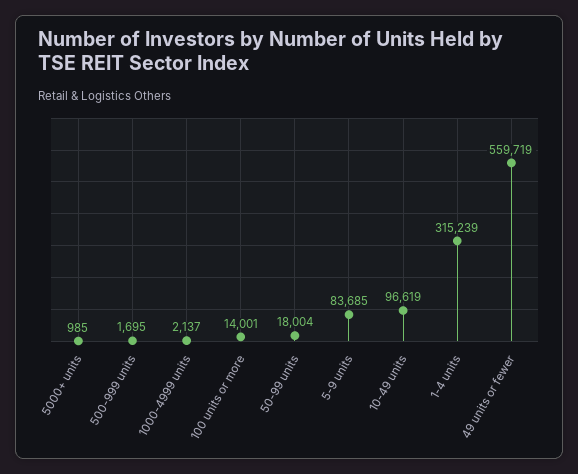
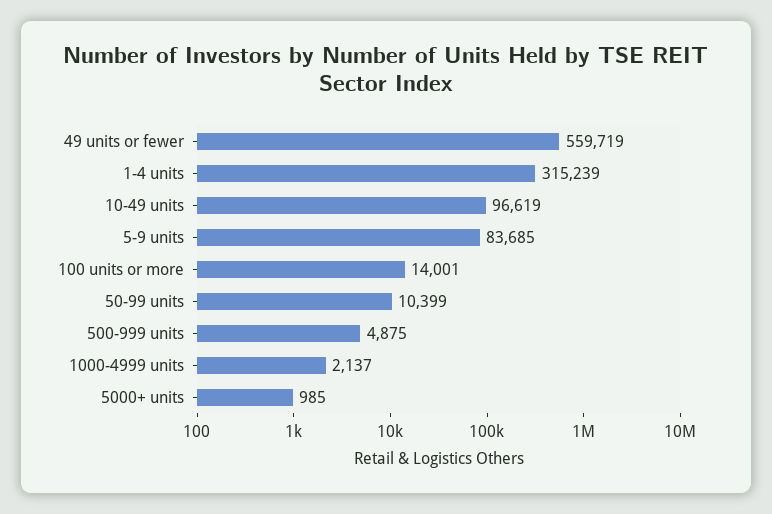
  {
    "5000+ units": 985,
-   "500-999 units": 1695,
+   "500-999 units": 4875,
    "1000-4999 units": 2137,
    "100 units or more": 14001,
-   "50-99 units": 18004,
+   "50-99 units": 10399,
    "5-9 units": 83685,
    "10-49 units": 96619,
    "1-4 units": 315239,
    "49 units or fewer": 559719
  }

